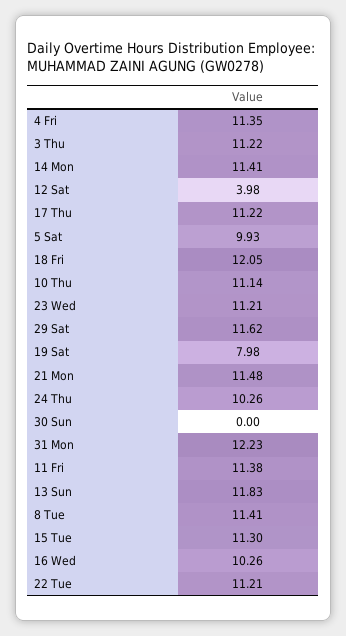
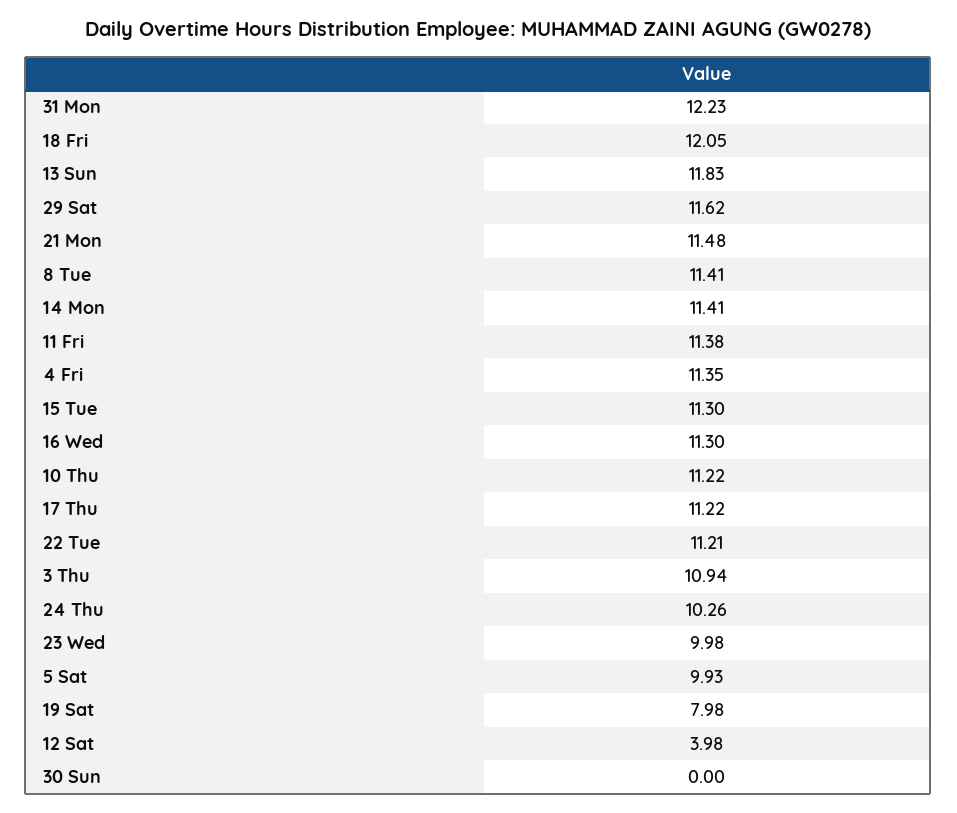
  {
    "4 Fri": 11.35,
-   "3 Thu": 11.22,
+   "3 Thu": 10.94,
    "14 Mon": 11.41,
    "12 Sat": 3.98,
    "17 Thu": 11.22,
    "5 Sat": 9.93,
    "18 Fri": 12.05,
-   "10 Thu": 11.14,
+   "10 Thu": 11.22,
-   "23 Wed": 11.21,
+   "23 Wed": 9.98,
    "29 Sat": 11.62,
    "19 Sat": 7.98,
    "21 Mon": 11.48,
    "24 Thu": 10.26,
    "30 Sun": 0,
    "31 Mon": 12.23,
    "11 Fri": 11.38,
    "13 Sun": 11.83,
    "8 Tue": 11.41,
    "15 Tue": 11.3,
-   "16 Wed": 10.26,
+   "16 Wed": 11.3,
    "22 Tue": 11.21
  }

